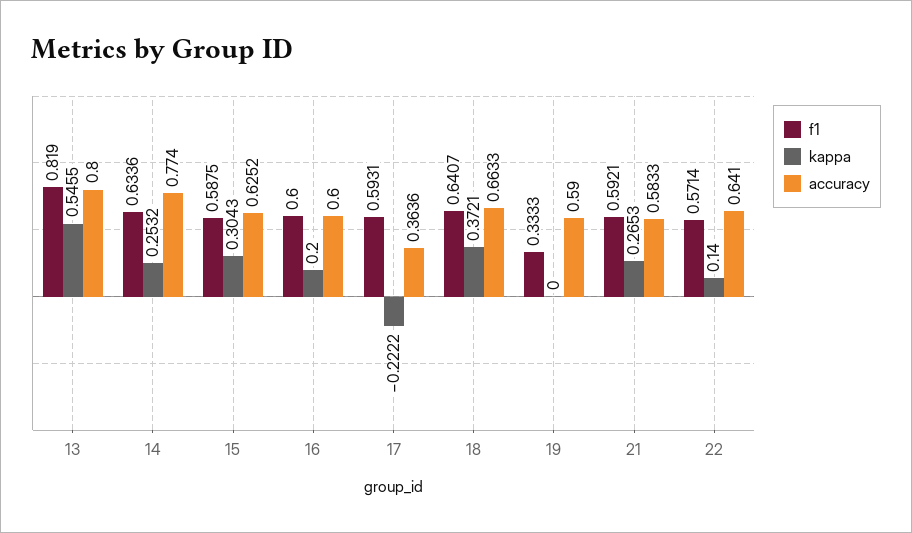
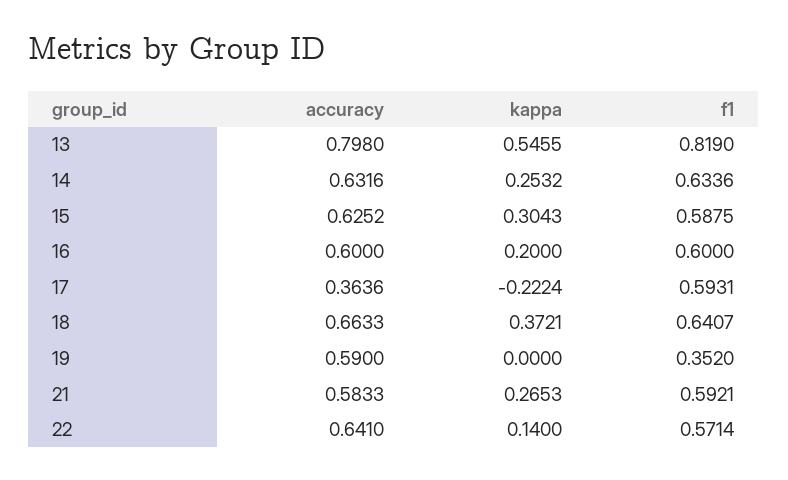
  {
    "f1": {
      "13": 0.819,
      "14": 0.6336,
      "15": 0.5875,
      "16": 0.6,
      "17": 0.5931,
      "18": 0.6407,
-     "19": 0.3333,
+     "19": 0.352,
      "21": 0.5921,
      "22": 0.5714
    },
    "kappa": {
      "13": 0.5455,
      "14": 0.2532,
      "15": 0.3043,
      "16": 0.2,
-     "17": -0.2222,
+     "17": -0.2224,
      "18": 0.3721,
      "19": 0,
      "21": 0.2653,
      "22": 0.14
    },
    "accuracy": {
-     "13": 0.8,
+     "13": 0.798,
-     "14": 0.774,
+     "14": 0.6316,
      "15": 0.6252,
      "16": 0.6,
      "17": 0.3636,
      "18": 0.6633,
      "19": 0.59,
      "21": 0.5833,
      "22": 0.641
    }
  }

